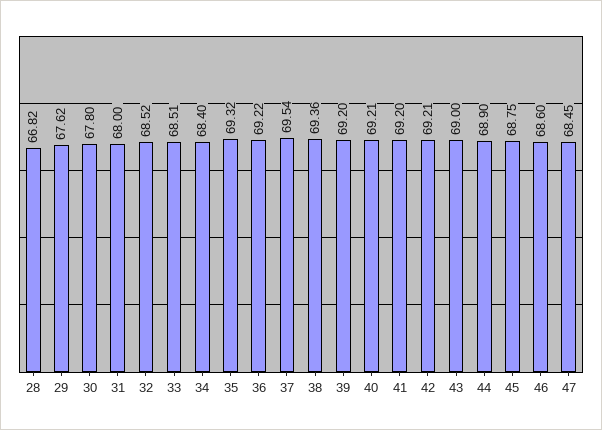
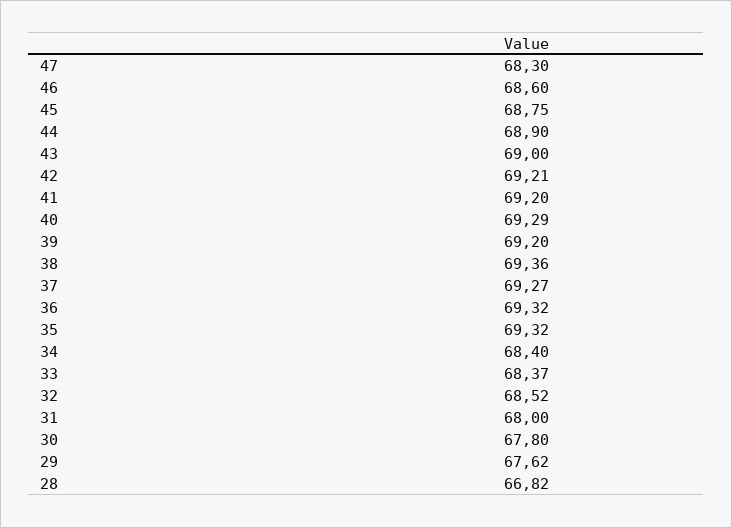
  {
    "28": 66.82,
    "29": 67.62,
    "30": 67.8,
    "31": 68,
    "32": 68.52,
-   "33": 68.51,
+   "33": 68.37,
    "34": 68.4,
    "35": 69.32,
-   "36": 69.22,
+   "36": 69.32,
-   "37": 69.54,
+   "37": 69.27,
    "38": 69.36,
    "39": 69.2,
-   "40": 69.21,
+   "40": 69.29,
    "41": 69.2,
    "42": 69.21,
    "43": 69,
    "44": 68.9,
    "45": 68.75,
    "46": 68.6,
-   "47": 68.45
+   "47": 68.3
  }

